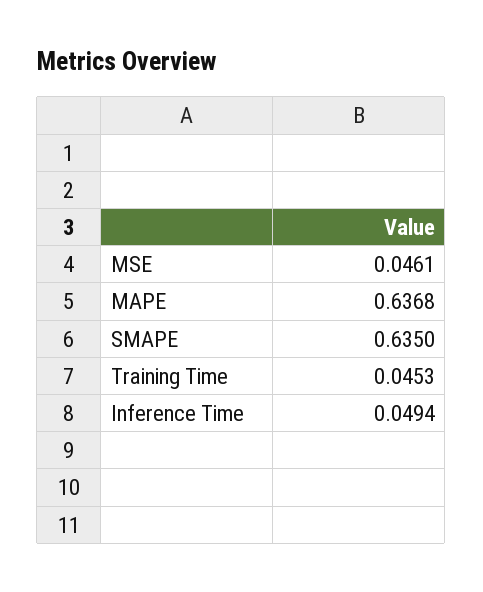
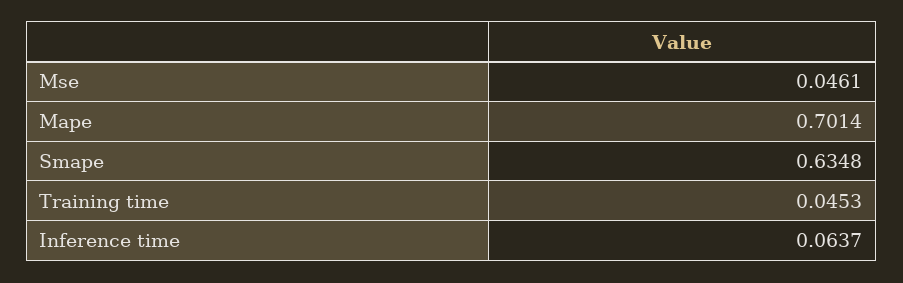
  {
    "MSE": 0.0461,
-   "MAPE": 0.6368,
+   "MAPE": 0.7014,
-   "SMAPE": 0.635,
+   "SMAPE": 0.6348,
    "Training Time": 0.0453,
-   "Inference Time": 0.0494
+   "Inference Time": 0.0637
  }

